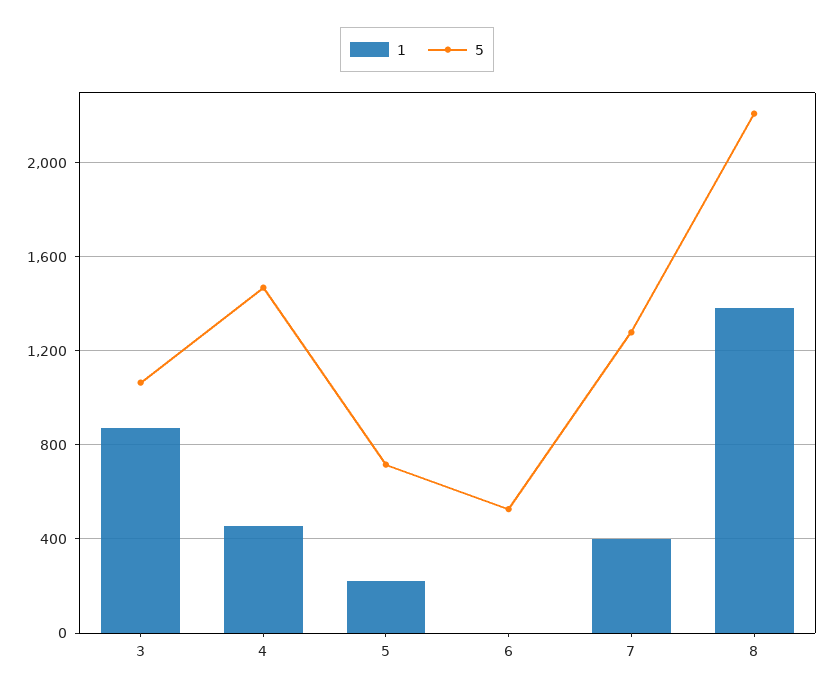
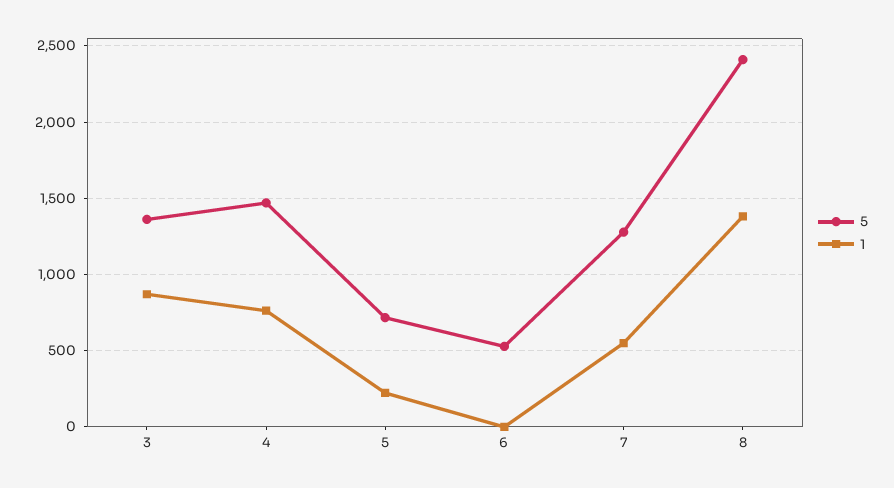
  {
    "1": {
      "3": 850,
-     "4": 450,
+     "4": 750,
      "5": 200,
      "6": 0,
-     "7": 400,
+     "7": 550,
      "8": 1400
    },
    "5": {
-     "3": 1050,
+     "3": 1350,
      "4": 1450,
      "5": 700,
      "6": 550,
      "7": 1300,
-     "8": 2200
+     "8": 2400
    }
  }

